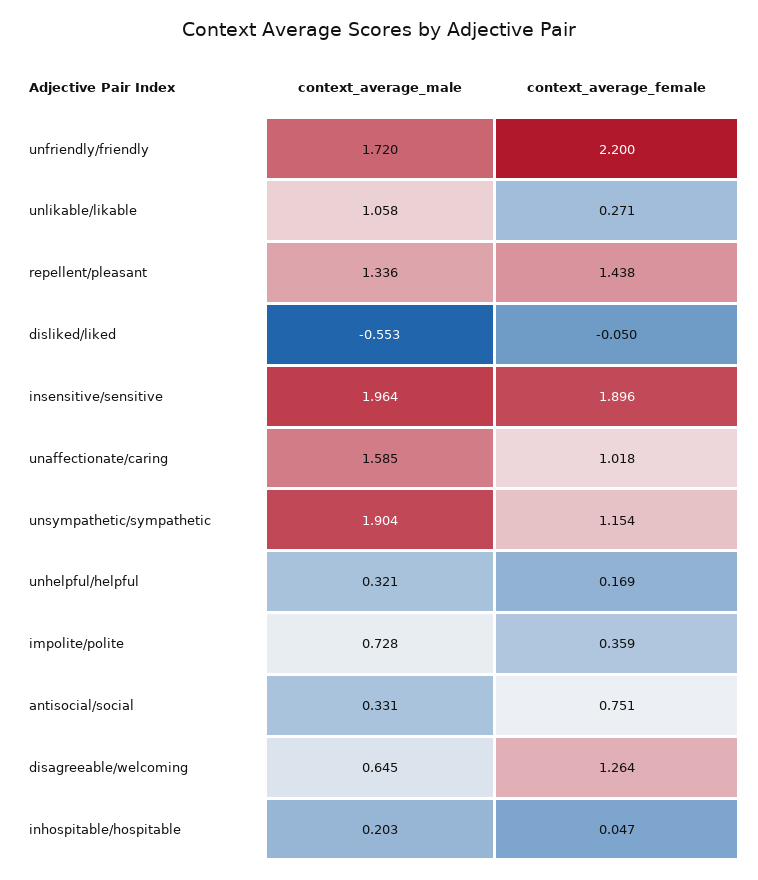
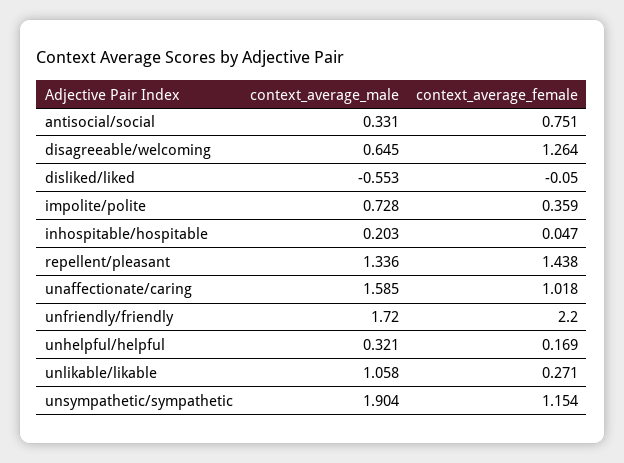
  {
    "context_average_male": {
      "unfriendly/friendly": 1.72,
      "unlikable/likable": 1.058,
      "repellent/pleasant": 1.336,
      "disliked/liked": -0.553,
-     "insensitive/sensitive": 1.964,
      "unaffectionate/caring": 1.585,
      "unsympathetic/sympathetic": 1.904,
      "unhelpful/helpful": 0.321,
      "impolite/polite": 0.728,
      "antisocial/social": 0.331,
      "disagreeable/welcoming": 0.645,
      "inhospitable/hospitable": 0.203
    },
    "context_average_female": {
      "unfriendly/friendly": 2.2,
      "unlikable/likable": 0.271,
      "repellent/pleasant": 1.438,
      "disliked/liked": -0.05,
-     "insensitive/sensitive": 1.896,
      "unaffectionate/caring": 1.018,
      "unsympathetic/sympathetic": 1.154,
      "unhelpful/helpful": 0.169,
      "impolite/polite": 0.359,
      "antisocial/social": 0.751,
      "disagreeable/welcoming": 1.264,
      "inhospitable/hospitable": 0.047
    }
  }

